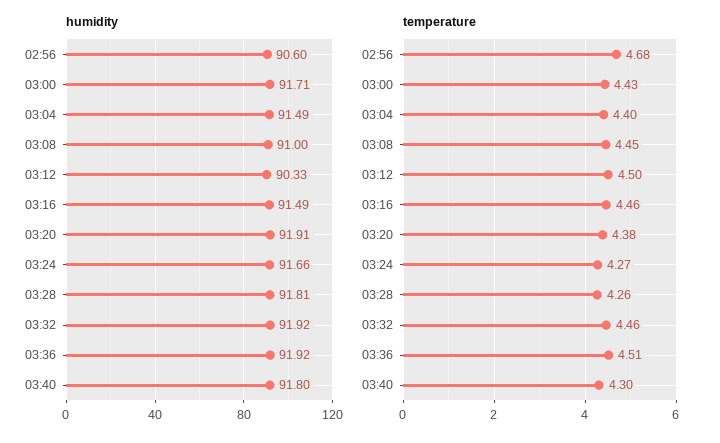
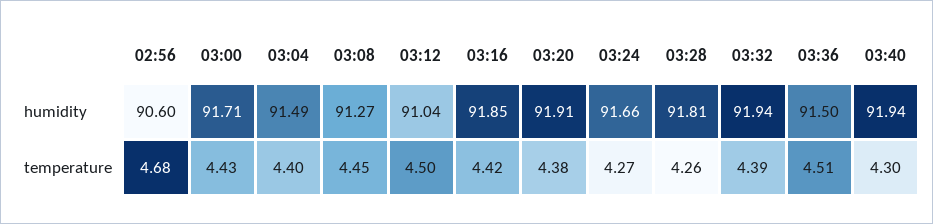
  {
    "humidity": {
      "02:56": 90.6,
      "03:00": 91.71,
      "03:04": 91.49,
-     "03:08": 91,
+     "03:08": 91.27,
-     "03:12": 90.33,
+     "03:12": 91.04,
-     "03:16": 91.49,
+     "03:16": 91.85,
      "03:20": 91.91,
      "03:24": 91.66,
      "03:28": 91.81,
-     "03:32": 91.92,
+     "03:32": 91.94,
-     "03:36": 91.92,
+     "03:36": 91.5,
-     "03:40": 91.8
+     "03:40": 91.94
    },
    "temperature": {
      "02:56": 4.68,
      "03:00": 4.43,
      "03:04": 4.4,
      "03:08": 4.45,
      "03:12": 4.5,
-     "03:16": 4.46,
+     "03:16": 4.42,
      "03:20": 4.38,
      "03:24": 4.27,
      "03:28": 4.26,
-     "03:32": 4.46,
+     "03:32": 4.39,
      "03:36": 4.51,
      "03:40": 4.3
    }
  }

